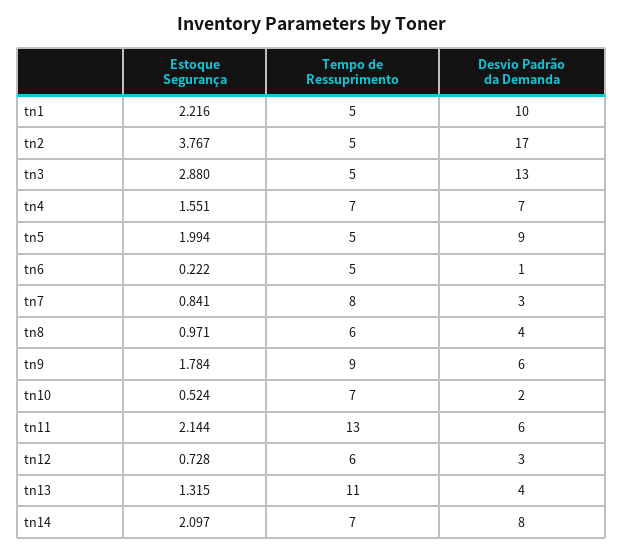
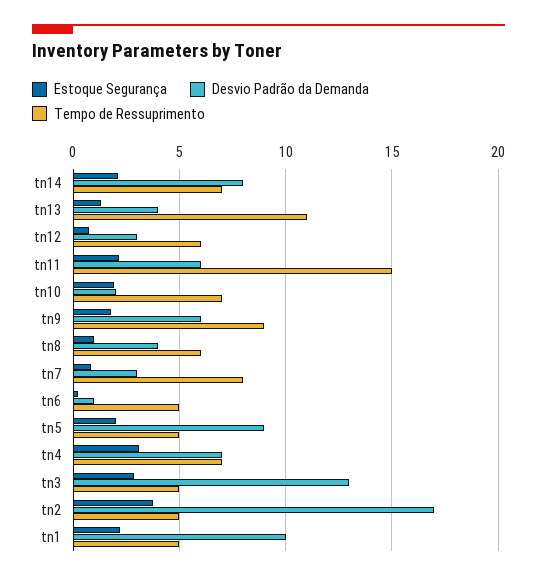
  {
    "Estoque Segurança": {
      "tn1": 2.216,
      "tn2": 3.767,
      "tn3": 2.88,
-     "tn4": 1.551,
+     "tn4": 3,
      "tn5": 1.994,
      "tn6": 0.222,
      "tn7": 0.841,
      "tn8": 0.971,
      "tn9": 1.784,
-     "tn10": 0.524,
+     "tn10": 2,
      "tn11": 2.144,
      "tn12": 0.728,
      "tn13": 1.315,
      "tn14": 2.097
    },
    "Tempo de Ressuprimento": {
      "tn1": 5,
      "tn2": 5,
      "tn3": 5,
      "tn4": 7,
      "tn5": 5,
      "tn6": 5,
      "tn7": 8,
      "tn8": 6,
      "tn9": 9,
      "tn10": 7,
-     "tn11": 13,
+     "tn11": 15,
      "tn12": 6,
      "tn13": 11,
      "tn14": 7
    },
    "Desvio Padrão da Demanda": {
      "tn1": 10,
      "tn2": 17,
      "tn3": 13,
      "tn4": 7,
      "tn5": 9,
      "tn6": 1,
      "tn7": 3,
      "tn8": 4,
      "tn9": 6,
      "tn10": 2,
      "tn11": 6,
      "tn12": 3,
      "tn13": 4,
      "tn14": 8
    }
  }

